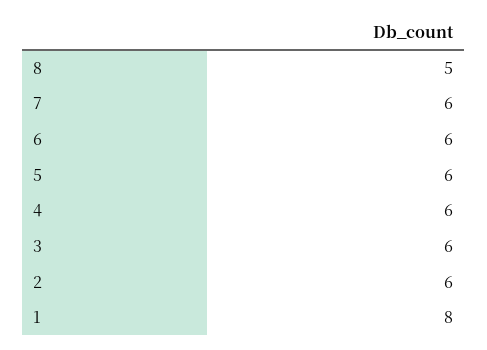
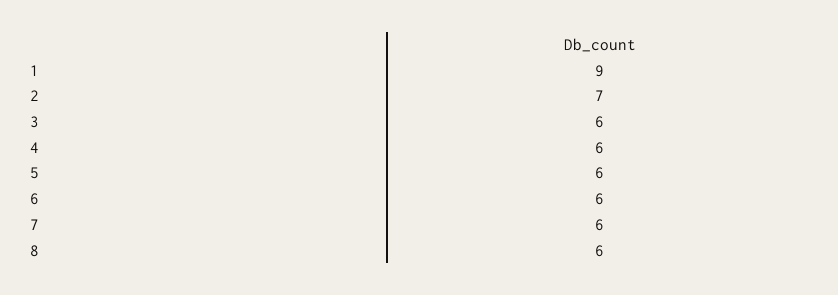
  {
-   "8": 5,
+   "8": 6,
    "7": 6,
    "6": 6,
    "5": 6,
    "4": 6,
    "3": 6,
-   "2": 6,
+   "2": 7,
-   "1": 8
+   "1": 9
  }

